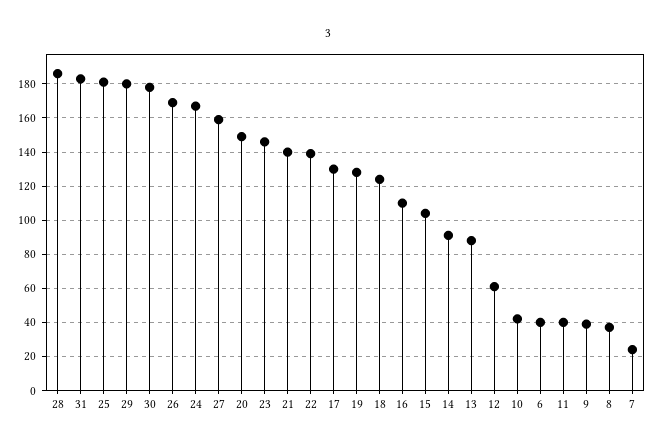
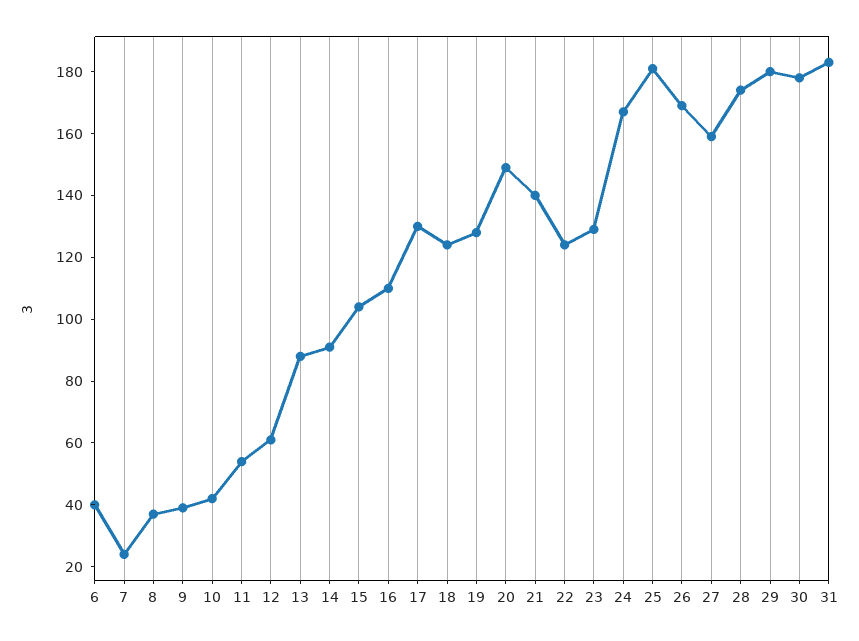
  {
-   "28": 185,
+   "28": 175,
    "31": 185,
    "25": 180,
    "29": 180,
    "30": 180,
    "26": 170,
    "24": 165,
    "27": 160,
    "20": 150,
-   "23": 145,
+   "23": 130,
    "21": 140,
-   "22": 140,
+   "22": 125,
    "17": 130,
    "19": 130,
    "18": 125,
    "16": 110,
    "15": 105,
    "14": 90,
    "13": 90,
    "12": 60,
    "10": 40,
    "6": 40,
-   "11": 40,
+   "11": 55,
    "9": 40,
    "8": 35,
    "7": 25
  }

